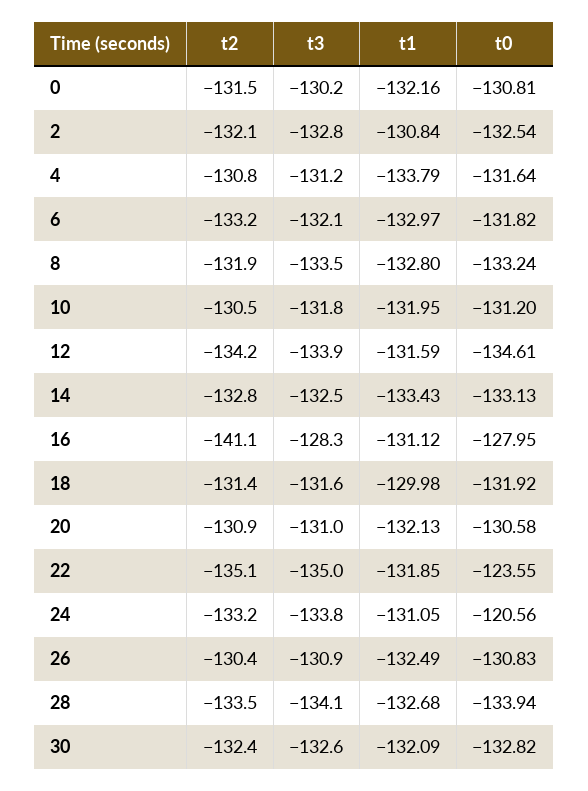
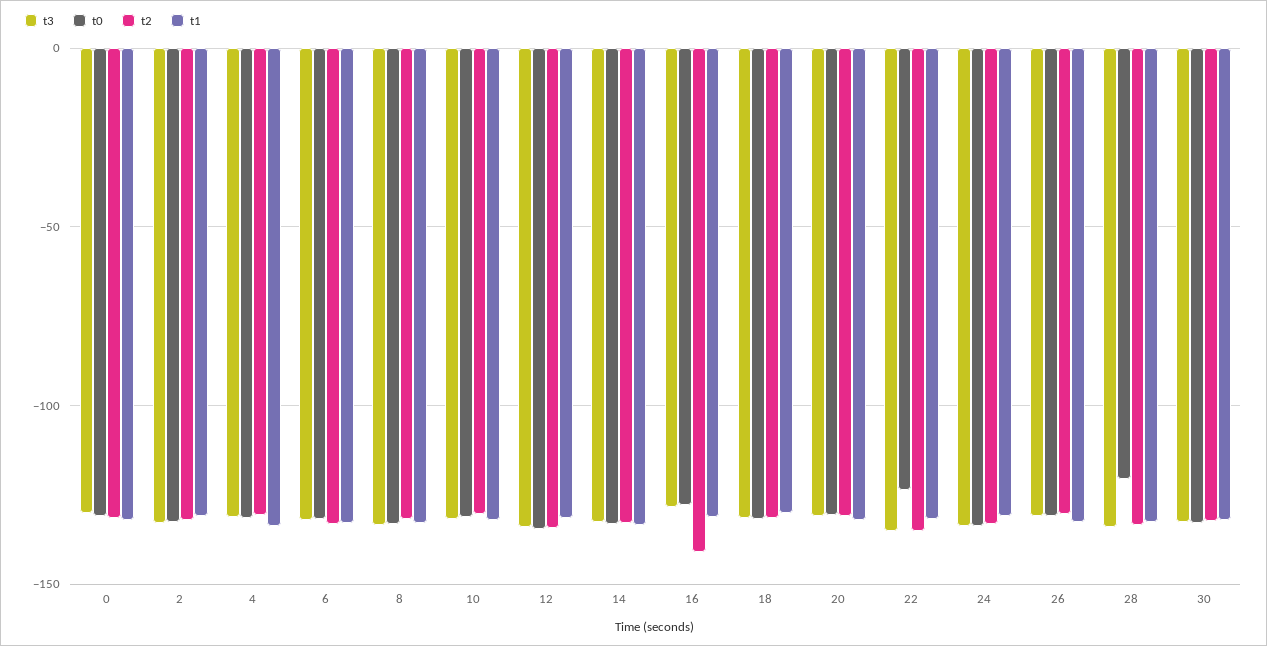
  {
    "t2": {
      "0": -131.5,
      "2": -132.1,
      "4": -130.8,
      "6": -133.2,
      "8": -131.9,
      "10": -130.5,
      "12": -134.2,
      "14": -132.8,
      "16": -141.1,
      "18": -131.4,
      "20": -130.9,
      "22": -135.1,
      "24": -133.2,
      "26": -130.4,
      "28": -133.5,
      "30": -132.4
    },
    "t3": {
      "0": -130.2,
      "2": -132.8,
      "4": -131.2,
      "6": -132.1,
      "8": -133.5,
      "10": -131.8,
      "12": -133.9,
      "14": -132.5,
      "16": -128.3,
      "18": -131.6,
      "20": -131,
      "22": -135,
      "24": -133.8,
      "26": -130.9,
      "28": -134.1,
      "30": -132.6
    },
    "t1": {
      "0": -132.16,
      "2": -130.84,
      "4": -133.79,
      "6": -132.97,
      "8": -132.8,
      "10": -131.95,
      "12": -131.59,
      "14": -133.43,
      "16": -131.12,
      "18": -129.98,
      "20": -132.13,
      "22": -131.85,
      "24": -131.05,
      "26": -132.49,
      "28": -132.68,
      "30": -132.09
    },
    "t0": {
      "0": -130.81,
      "2": -132.54,
      "4": -131.64,
      "6": -131.82,
      "8": -133.24,
      "10": -131.2,
      "12": -134.61,
      "14": -133.13,
      "16": -127.95,
      "18": -131.92,
      "20": -130.58,
      "22": -123.55,
-     "24": -120.56,
+     "24": -135,
      "26": -130.83,
-     "28": -133.94,
+     "28": -120,
      "30": -132.82
    }
  }

